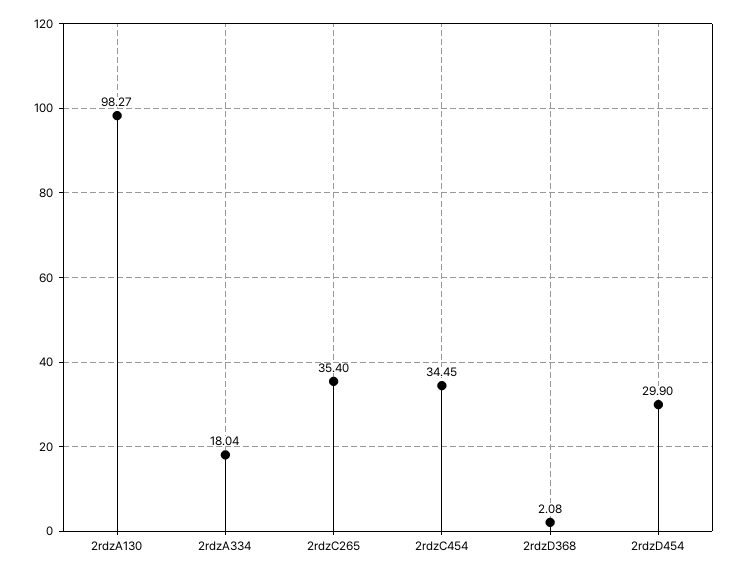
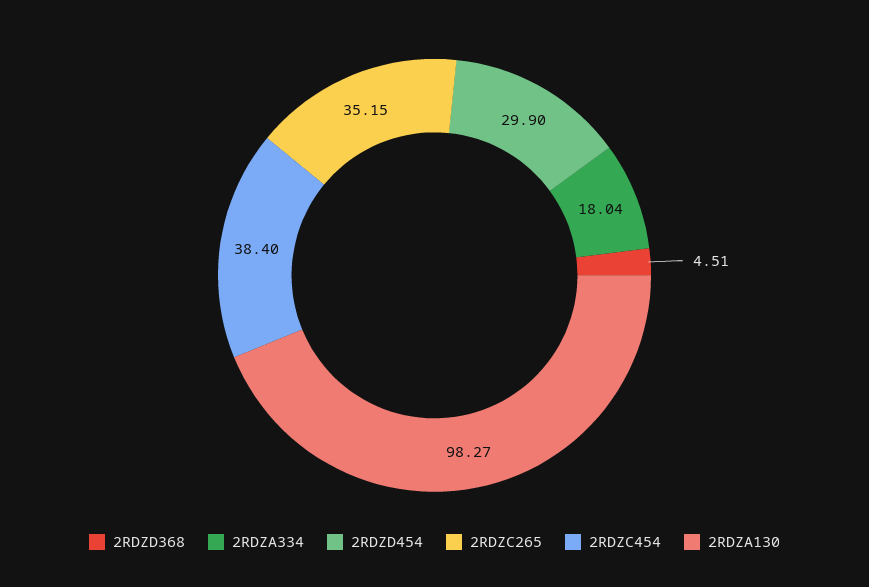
  {
    "2rdzA130": 98.27,
    "2rdzA334": 18.04,
-   "2rdzC265": 35.4,
+   "2rdzC265": 35.15,
-   "2rdzC454": 34.45,
+   "2rdzC454": 38.4,
-   "2rdzD368": 2.08,
+   "2rdzD368": 4.51,
    "2rdzD454": 29.9
  }

